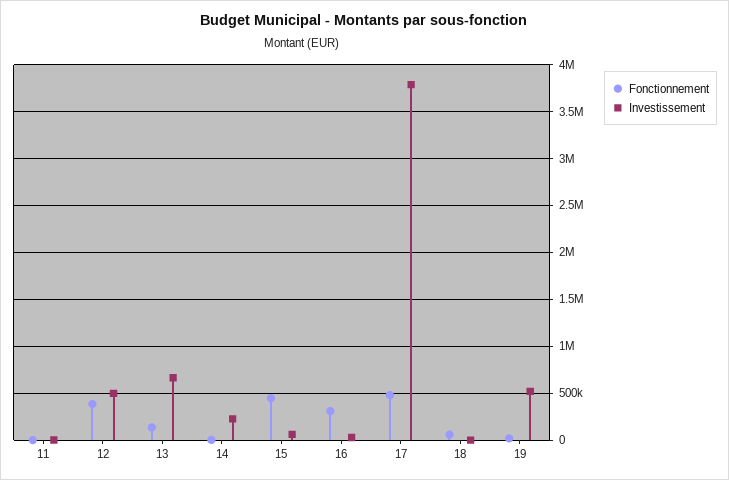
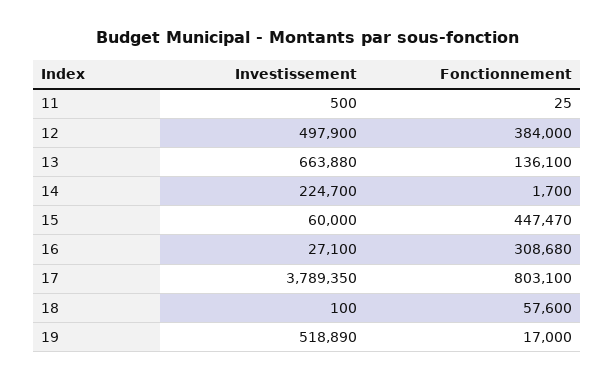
  {
    "Fonctionnement": {
      "11": 25,
      "12": 384000,
      "13": 136100,
      "14": 1700,
      "15": 447470,
      "16": 308680,
-     "17": 500000,
+     "17": 803100,
      "18": 57600,
      "19": 17000
    },
    "Investissement": {
      "11": 500,
      "12": 497900,
      "13": 663880,
      "14": 224700,
      "15": 60000,
      "16": 27100,
      "17": 3789350,
      "18": 100,
      "19": 518890
    }
  }

